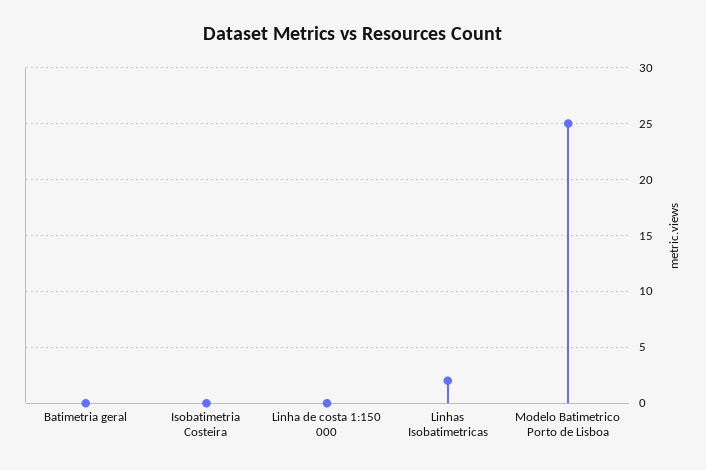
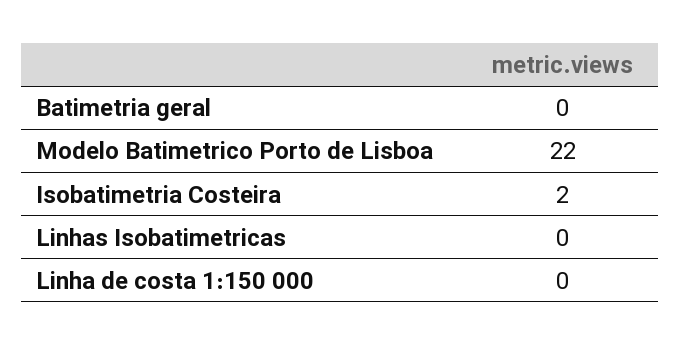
  {
    "Batimetria geral": 0,
-   "Isobatimetria Costeira": 0,
+   "Isobatimetria Costeira": 2,
    "Linha de costa 1:150 000": 0,
-   "Linhas Isobatimetricas": 2,
+   "Linhas Isobatimetricas": 0,
-   "Modelo Batimetrico Porto de Lisboa": 25
+   "Modelo Batimetrico Porto de Lisboa": 22
  }

